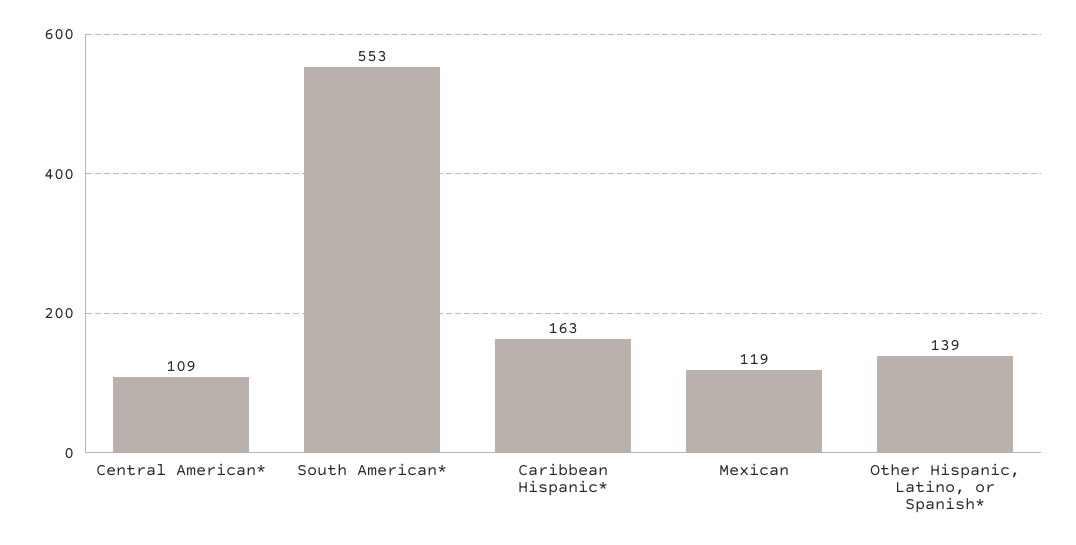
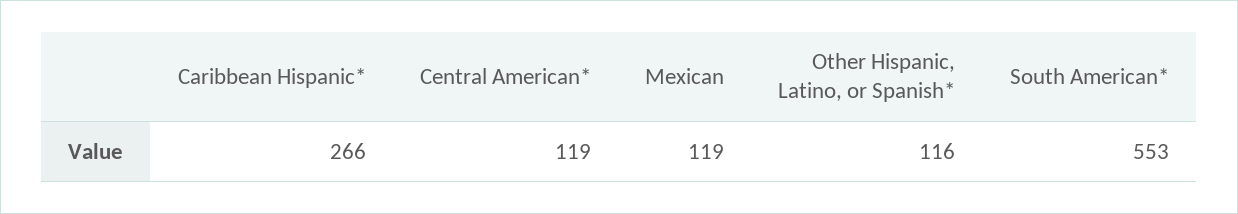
  {
-   "Central American*": 109,
+   "Central American*": 119,
    "South American*": 553,
-   "Caribbean Hispanic*": 163,
+   "Caribbean Hispanic*": 266,
    "Mexican": 119,
-   "Other Hispanic, Latino, or Spanish*": 139
+   "Other Hispanic, Latino, or Spanish*": 116
  }

